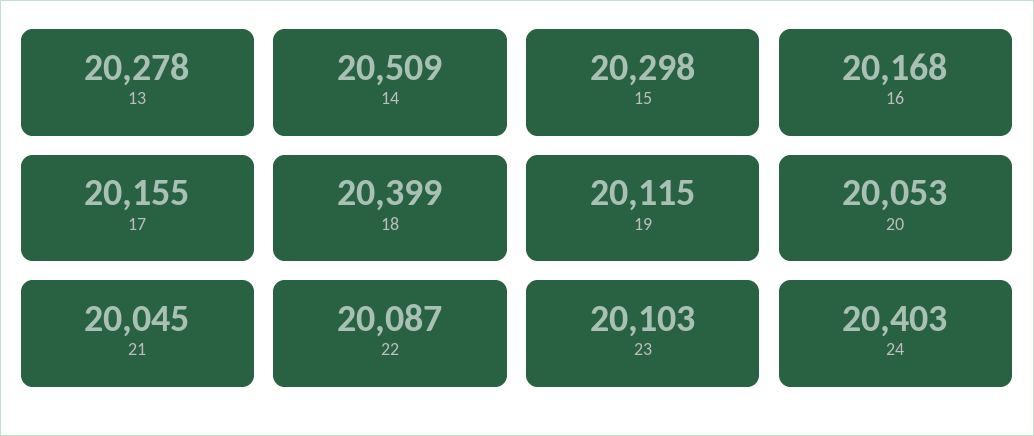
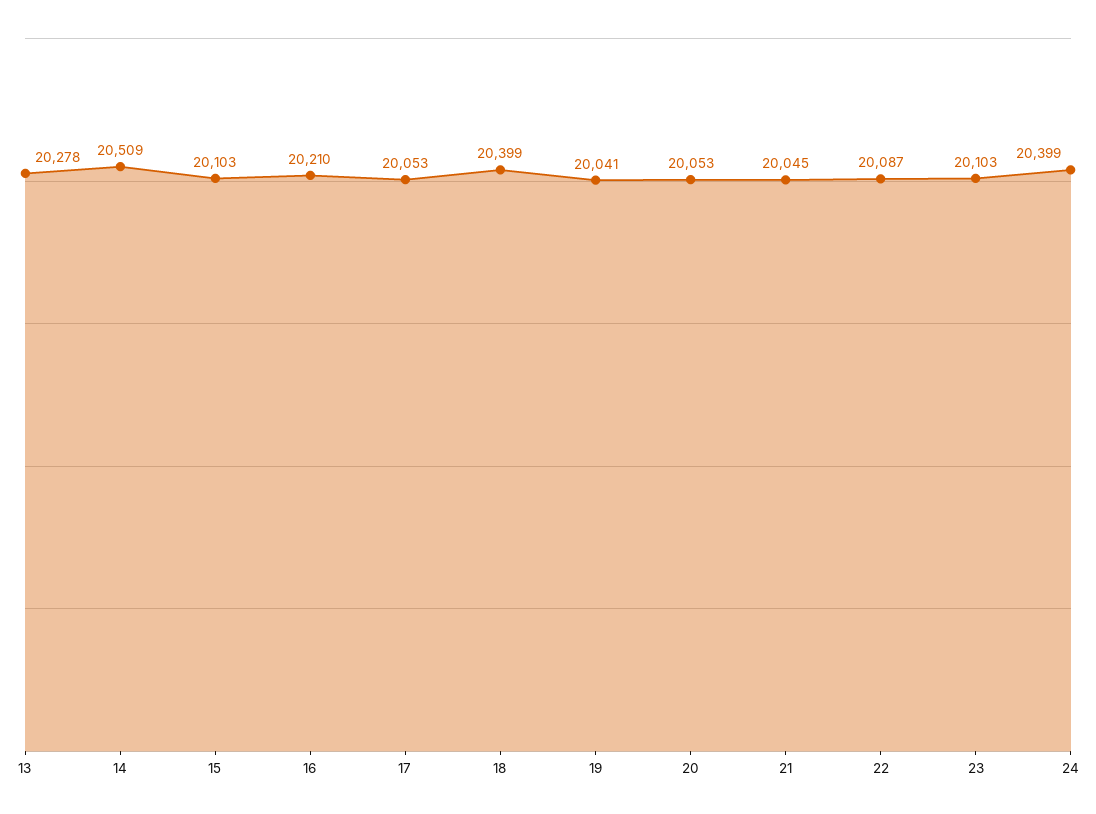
  {
    "13": 20278,
    "14": 20509,
-   "15": 20298,
+   "15": 20103,
-   "16": 20168,
+   "16": 20210,
-   "17": 20155,
+   "17": 20053,
    "18": 20399,
-   "19": 20115,
+   "19": 20041,
    "20": 20053,
    "21": 20045,
    "22": 20087,
    "23": 20103,
-   "24": 20403
+   "24": 20399
  }

